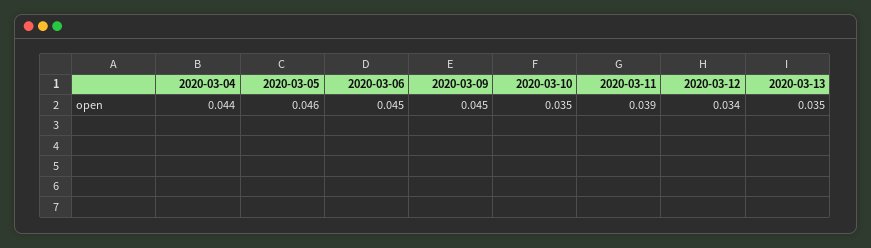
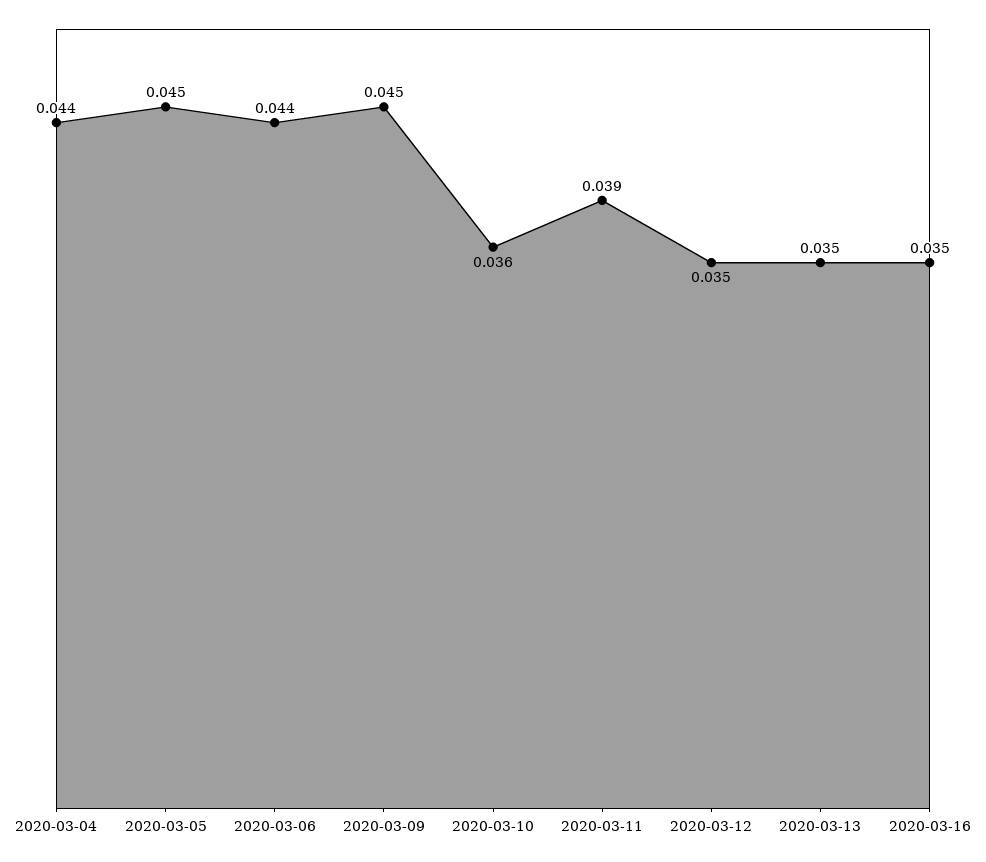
  {
    "2020-03-04": 0.044,
-   "2020-03-05": 0.046,
+   "2020-03-05": 0.045,
-   "2020-03-06": 0.045,
+   "2020-03-06": 0.044,
    "2020-03-09": 0.045,
-   "2020-03-10": 0.035,
+   "2020-03-10": 0.036,
    "2020-03-11": 0.039,
-   "2020-03-12": 0.034,
+   "2020-03-12": 0.035,
-   "2020-03-13": 0.035
+   "2020-03-13": 0.035,
+   "2020-03-16": 0.035
  }

